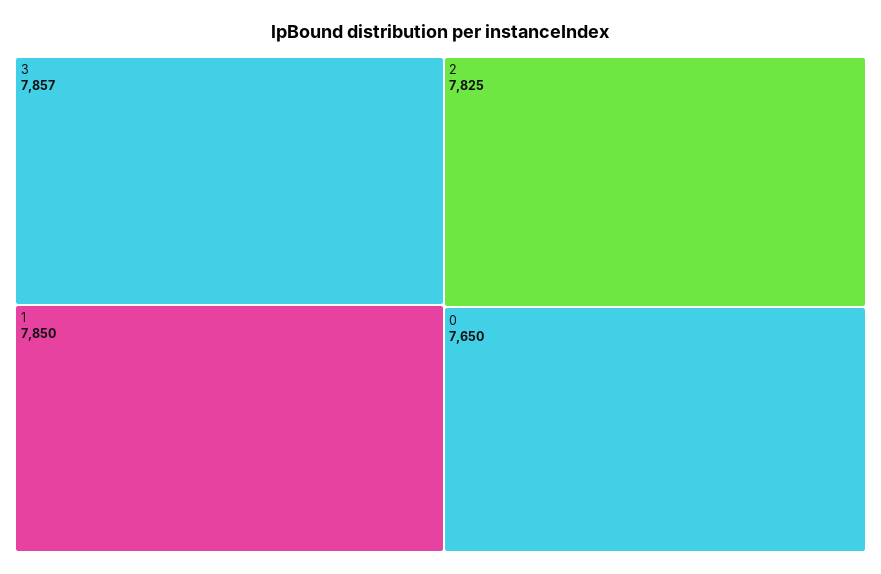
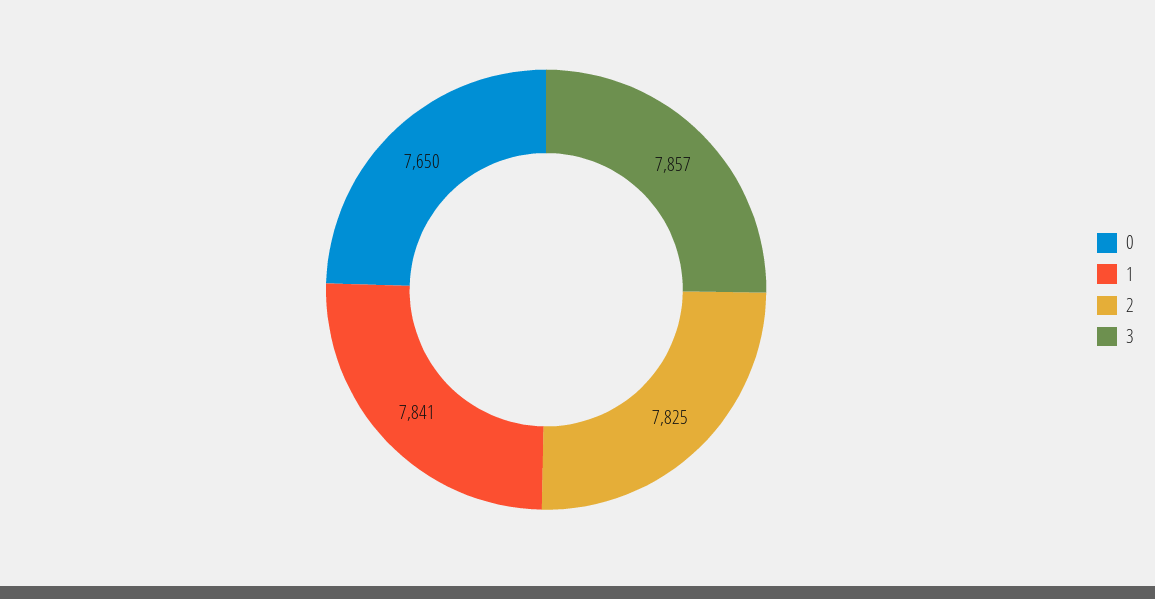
  {
    "3": 7857,
-   "1": 7850,
+   "1": 7841,
    "2": 7825,
    "0": 7650
  }

